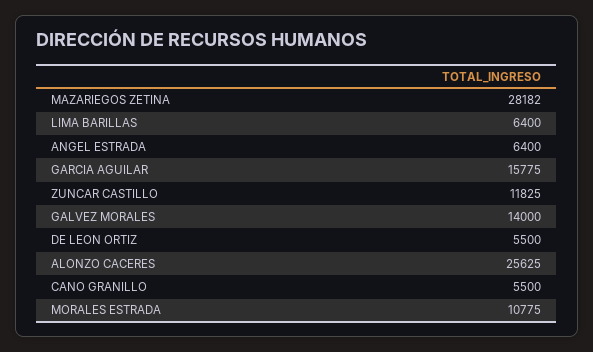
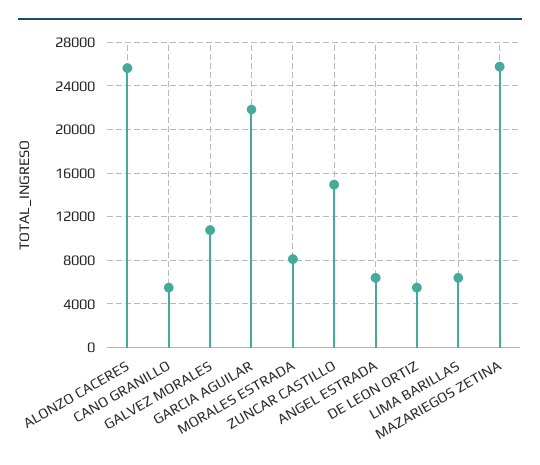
  {
-   "MAZARIEGOS ZETINA": 28182,
+   "MAZARIEGOS ZETINA": 26000,
    "LIMA BARILLAS": 6400,
    "ANGEL ESTRADA": 6400,
-   "GARCIA AGUILAR": 15775,
+   "GARCIA AGUILAR": 22000,
-   "ZUNCAR CASTILLO": 11825,
+   "ZUNCAR CASTILLO": 15000,
-   "GALVEZ MORALES": 14000,
+   "GALVEZ MORALES": 11000,
    "DE LEON ORTIZ": 5500,
    "ALONZO CACERES": 25625,
    "CANO GRANILLO": 5500,
-   "MORALES ESTRADA": 10775
+   "MORALES ESTRADA": 8000
  }

